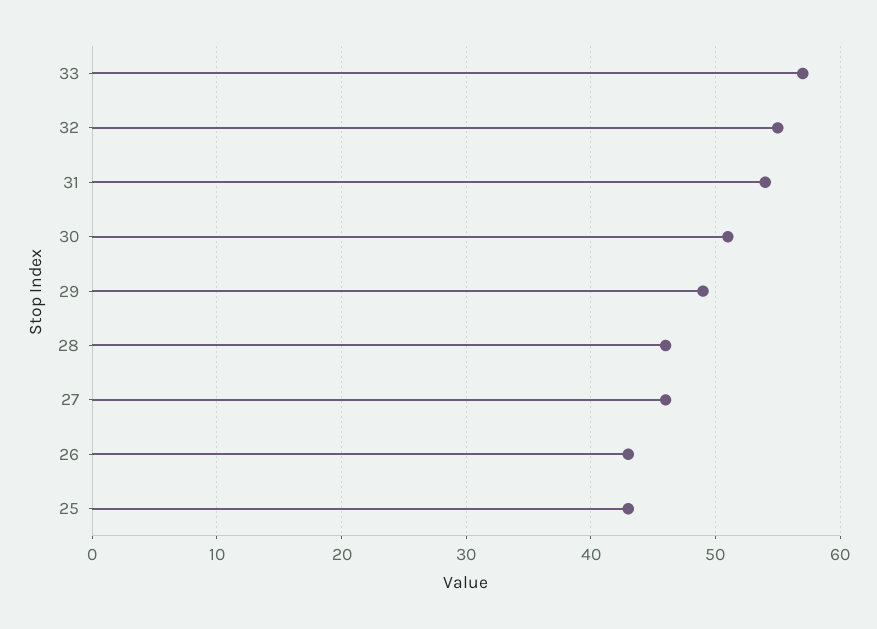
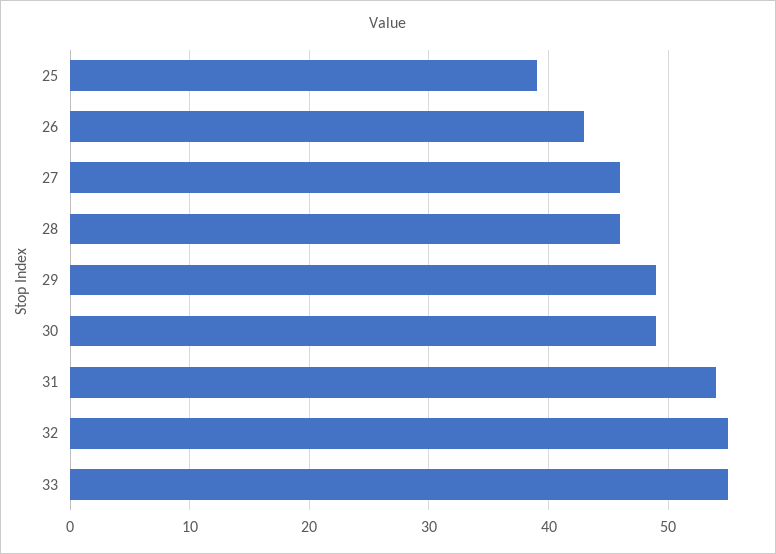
  {
-   "33": 57,
+   "33": 55,
    "32": 55,
    "31": 54,
-   "30": 51,
+   "30": 49,
    "29": 49,
    "28": 46,
    "27": 46,
    "26": 43,
-   "25": 43
+   "25": 39
  }

